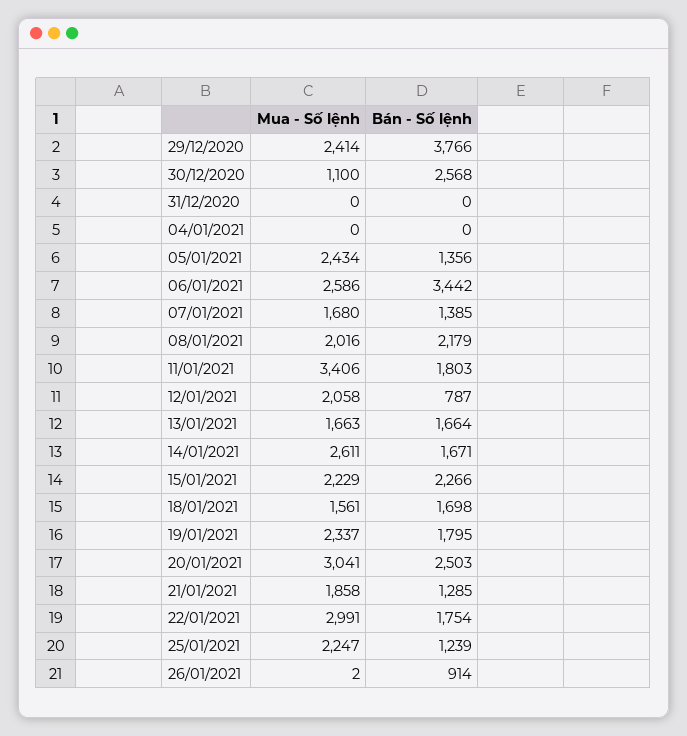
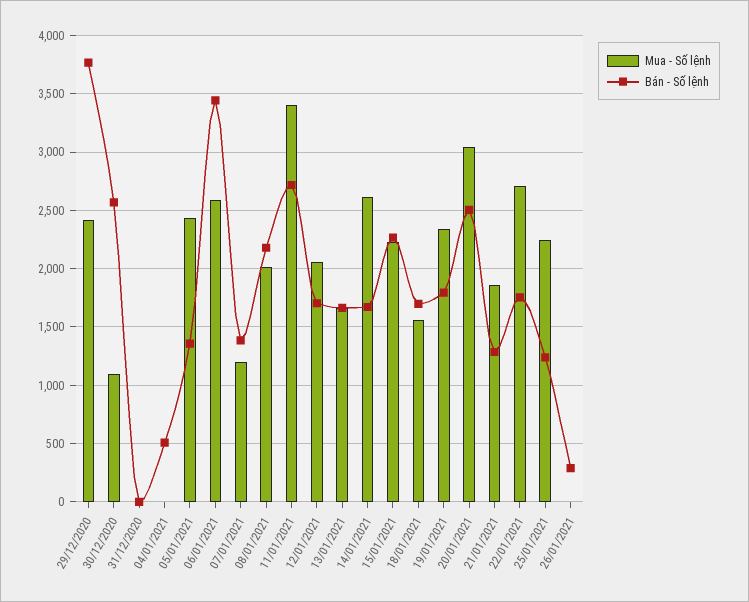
  {
    "Mua - Số lệnh": {
      "29/12/2020": 2414,
      "30/12/2020": 1100,
      "31/12/2020": 0,
      "04/01/2021": 0,
      "05/01/2021": 2434,
      "06/01/2021": 2586,
-     "07/01/2021": 1680,
+     "07/01/2021": 1200,
      "08/01/2021": 2016,
      "11/01/2021": 3406,
      "12/01/2021": 2058,
      "13/01/2021": 1663,
      "14/01/2021": 2611,
      "15/01/2021": 2229,
      "18/01/2021": 1561,
      "19/01/2021": 2337,
      "20/01/2021": 3041,
      "21/01/2021": 1858,
-     "22/01/2021": 2991,
+     "22/01/2021": 2700,
      "25/01/2021": 2247,
      "26/01/2021": 2
    },
    "Bán - Số lệnh": {
      "29/12/2020": 3766,
      "30/12/2020": 2568,
      "31/12/2020": 0,
-     "04/01/2021": 0,
+     "04/01/2021": 500,
      "05/01/2021": 1356,
      "06/01/2021": 3442,
      "07/01/2021": 1385,
      "08/01/2021": 2179,
-     "11/01/2021": 1803,
+     "11/01/2021": 2700,
-     "12/01/2021": 787,
+     "12/01/2021": 1700,
      "13/01/2021": 1664,
      "14/01/2021": 1671,
      "15/01/2021": 2266,
      "18/01/2021": 1698,
      "19/01/2021": 1795,
      "20/01/2021": 2503,
      "21/01/2021": 1285,
      "22/01/2021": 1754,
      "25/01/2021": 1239,
-     "26/01/2021": 914
+     "26/01/2021": 300
    }
  }

